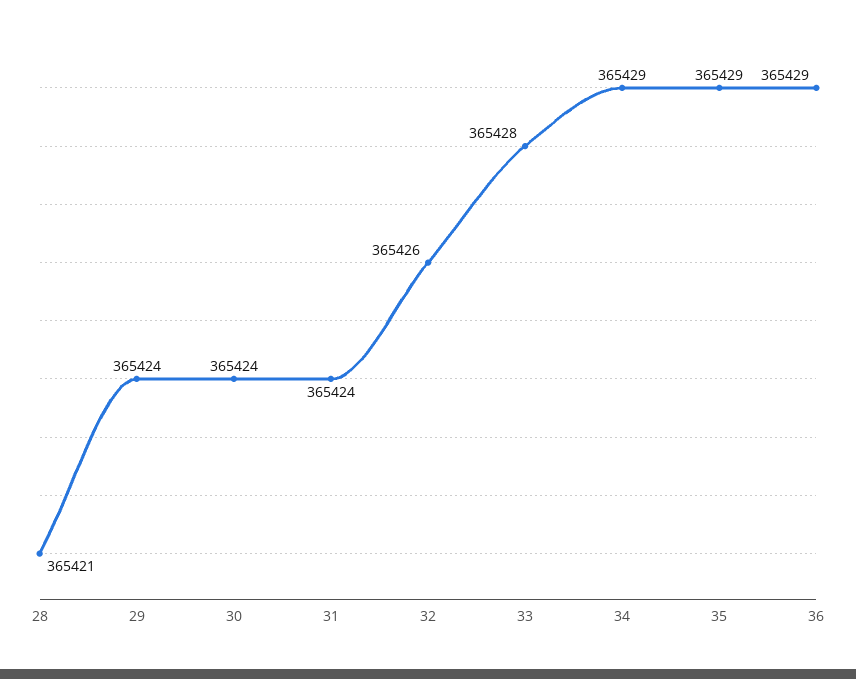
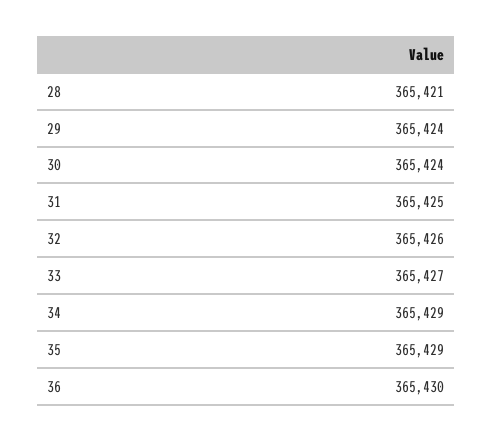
  {
    "28": 365421,
    "29": 365424,
    "30": 365424,
-   "31": 365424,
+   "31": 365425,
    "32": 365426,
-   "33": 365428,
+   "33": 365427,
    "34": 365429,
    "35": 365429,
-   "36": 365429
+   "36": 365430
  }

